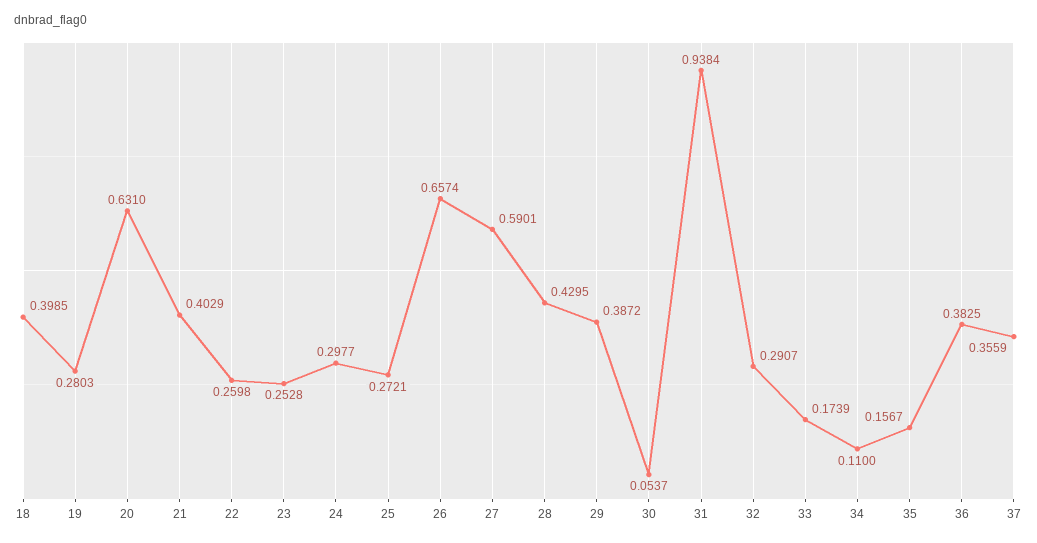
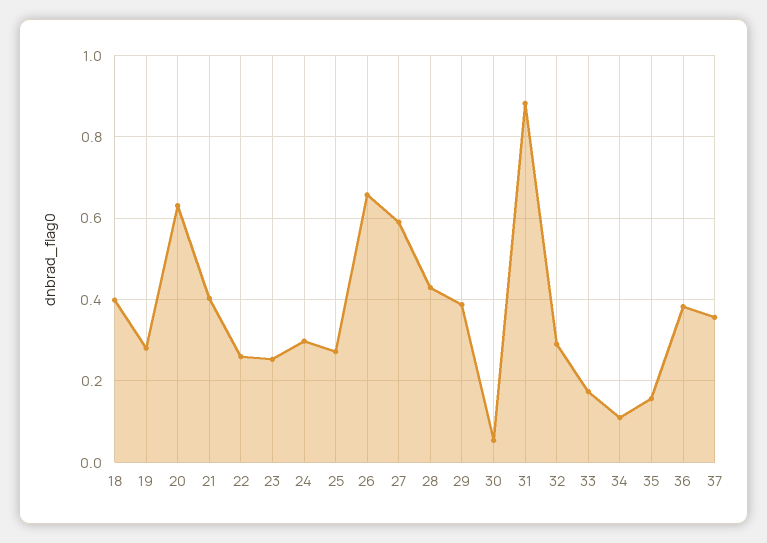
  {
    "18": 0.3985,
    "19": 0.2803,
    "20": 0.631,
    "21": 0.4029,
    "22": 0.2598,
    "23": 0.2528,
    "24": 0.2977,
    "25": 0.2721,
    "26": 0.6574,
    "27": 0.5901,
    "28": 0.4295,
    "29": 0.3872,
    "30": 0.0537,
-   "31": 0.9384,
+   "31": 0.88,
    "32": 0.2907,
    "33": 0.1739,
    "34": 0.11,
    "35": 0.1567,
    "36": 0.3825,
    "37": 0.3559
  }

